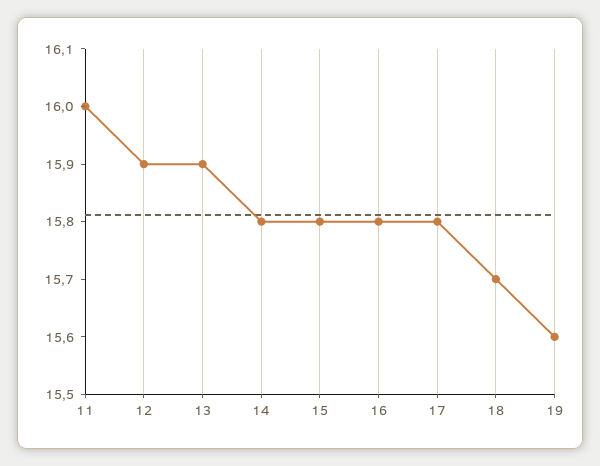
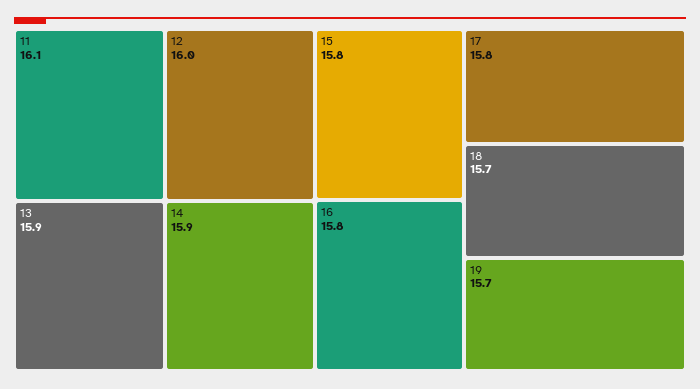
  {
-   "11": 16,
+   "11": 16.1,
-   "12": 15.9,
+   "12": 16,
    "13": 15.9,
-   "14": 15.8,
+   "14": 15.9,
    "15": 15.8,
    "16": 15.8,
    "17": 15.8,
    "18": 15.7,
-   "19": 15.6
+   "19": 15.7
  }

